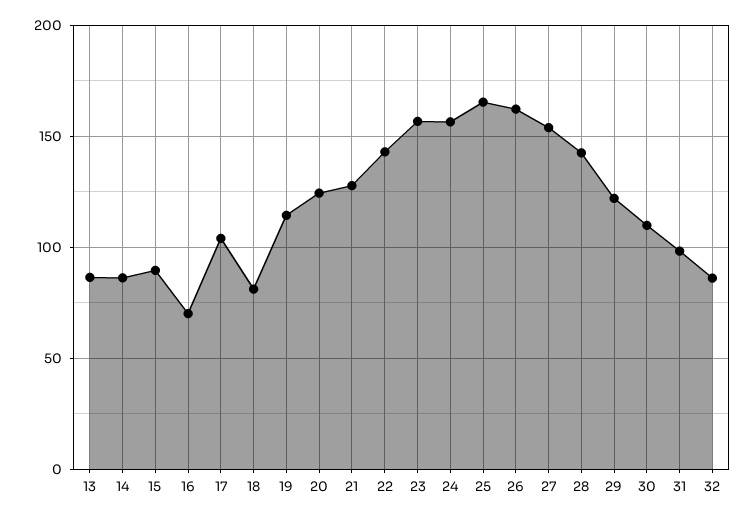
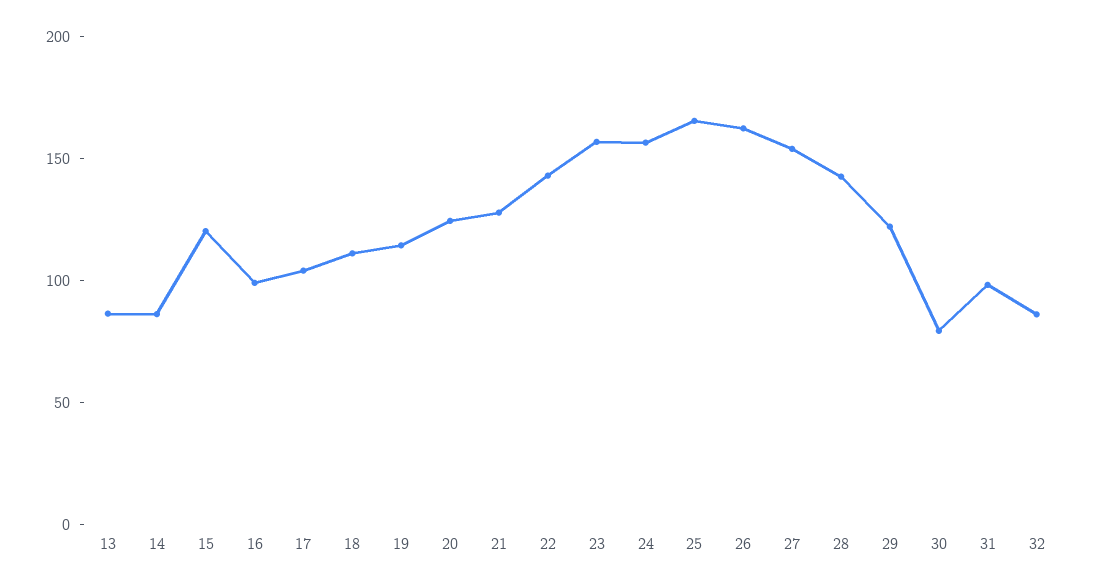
  {
    "13": 85,
    "14": 85,
-   "15": 90,
+   "15": 120,
-   "16": 70,
+   "16": 100,
    "17": 105,
-   "18": 80,
+   "18": 110,
    "19": 115,
    "20": 125,
    "21": 130,
    "22": 145,
    "23": 155,
    "24": 155,
    "25": 165,
    "26": 160,
    "27": 155,
    "28": 145,
    "29": 120,
-   "30": 110,
+   "30": 80,
    "31": 100,
    "32": 85
  }

